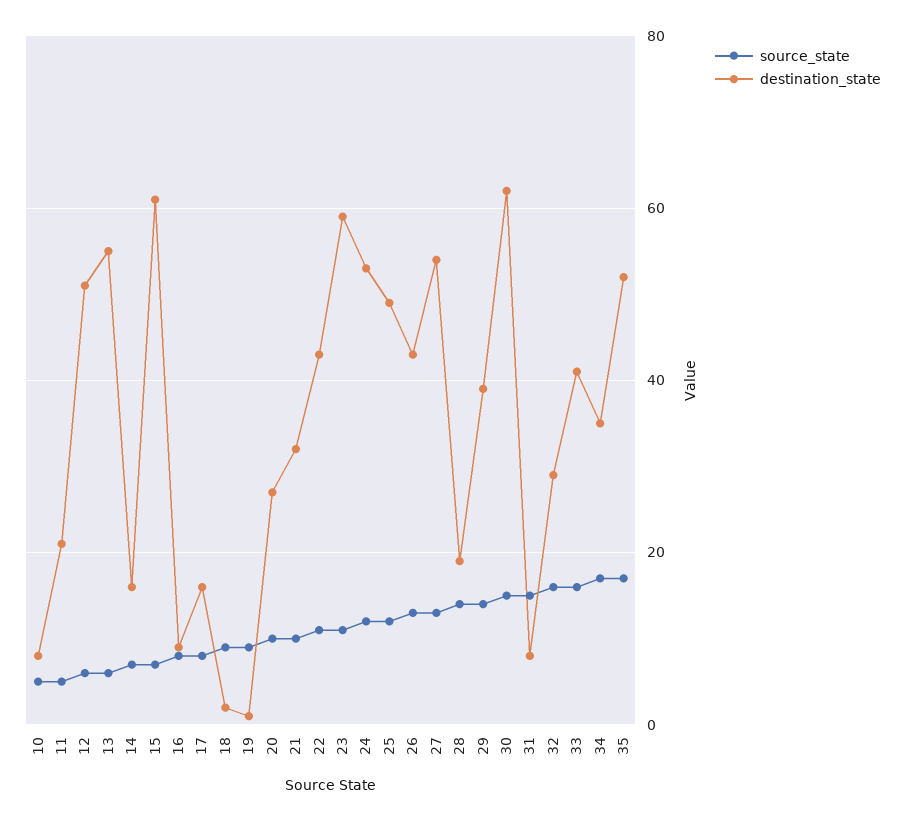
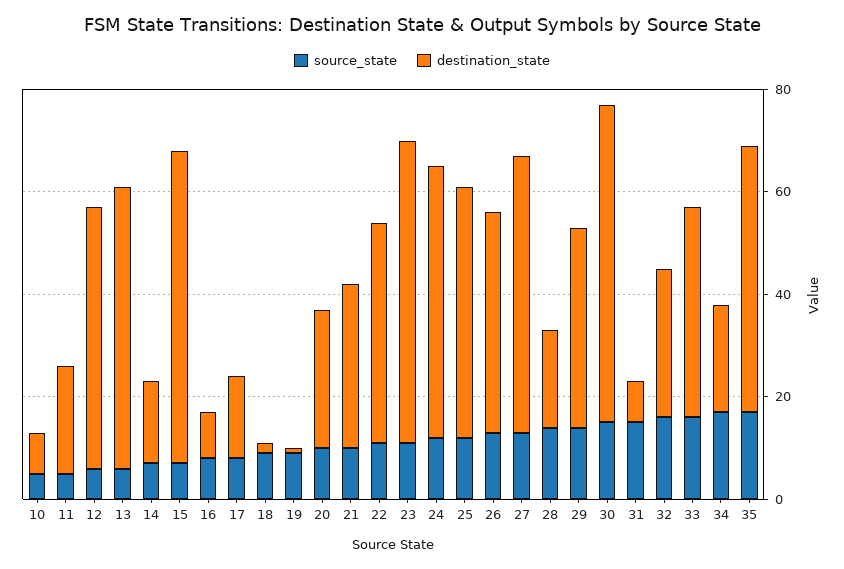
  {
    "source_state": {
      "10": 5,
      "11": 5,
      "12": 5,
      "13": 5,
      "14": 5,
      "15": 5,
      "16": 10,
      "17": 10,
      "18": 10,
      "19": 10,
      "20": 10,
      "21": 10,
      "22": 10,
      "23": 10,
      "24": 10,
      "25": 10,
      "26": 15,
      "27": 15,
      "28": 15,
      "29": 15,
      "30": 15,
      "31": 15,
      "32": 15,
      "33": 15,
      "34": 15,
      "35": 15
    },
    "destination_state": {
      "10": 10,
      "11": 20,
      "12": 50,
      "13": 55,
      "14": 15,
      "15": 60,
      "16": 10,
      "17": 15,
      "18": 0,
      "19": 0,
      "20": 25,
      "21": 30,
      "22": 45,
      "23": 60,
      "24": 55,
      "25": 50,
      "26": 45,
      "27": 55,
      "28": 20,
      "29": 40,
      "30": 60,
      "31": 10,
      "32": 30,
      "33": 40,
-     "34": 35,
+     "34": 20,
      "35": 50
    }
  }

